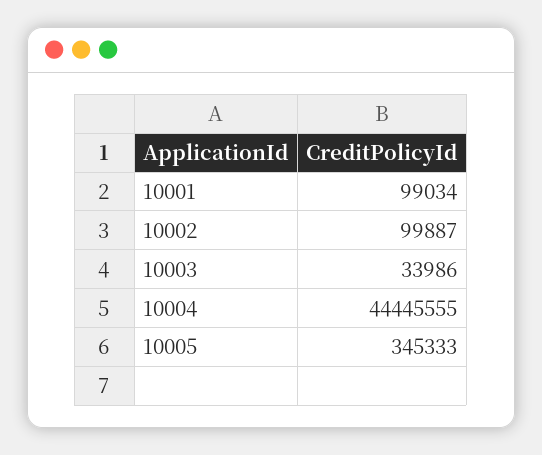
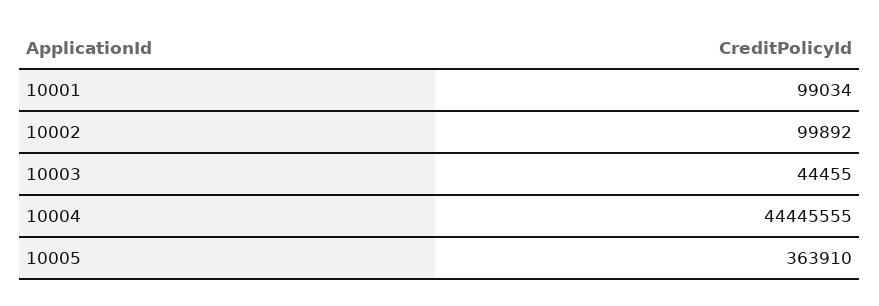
  {
    "10001": 99034,
-   "10002": 99887,
+   "10002": 99892,
-   "10003": 33986,
+   "10003": 44455,
    "10004": 44445555,
-   "10005": 345333
+   "10005": 363910
  }

